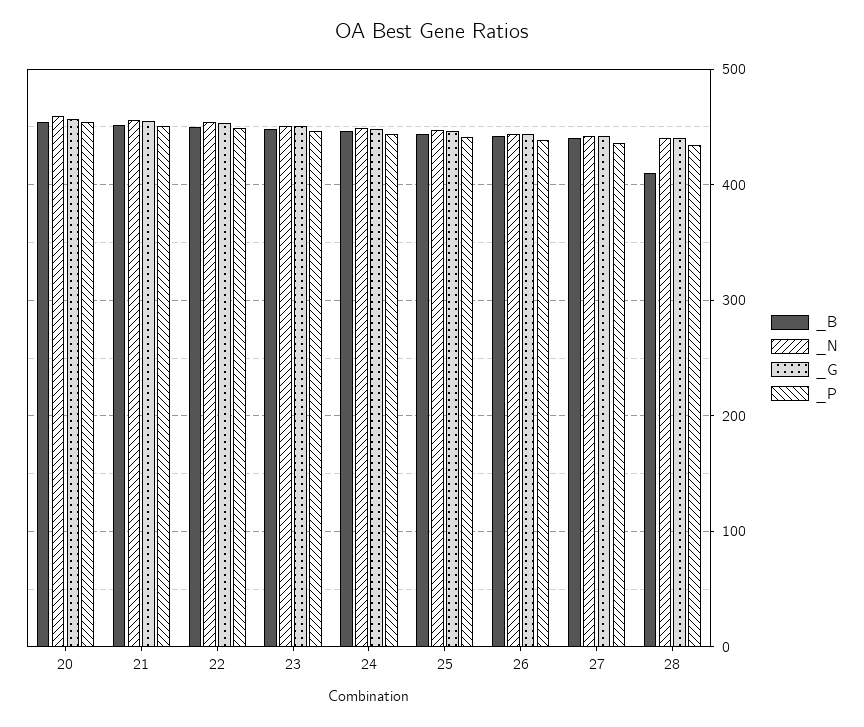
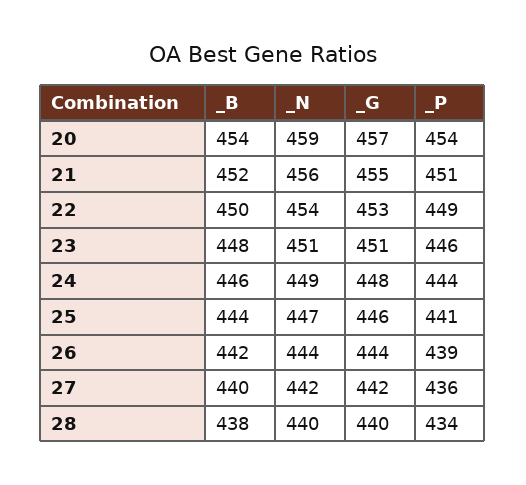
  {
    "_B": {
      "20": 454,
      "21": 452,
      "22": 450,
      "23": 448,
      "24": 446,
      "25": 444,
      "26": 442,
      "27": 440,
-     "28": 410
+     "28": 438
    },
    "_N": {
      "20": 459,
      "21": 456,
      "22": 454,
      "23": 451,
      "24": 449,
      "25": 447,
      "26": 444,
      "27": 442,
      "28": 440
    },
    "_G": {
      "20": 457,
      "21": 455,
      "22": 453,
      "23": 451,
      "24": 448,
      "25": 446,
      "26": 444,
      "27": 442,
      "28": 440
    },
    "_P": {
      "20": 454,
      "21": 451,
      "22": 449,
      "23": 446,
      "24": 444,
      "25": 441,
      "26": 439,
      "27": 436,
      "28": 434
    }
  }

